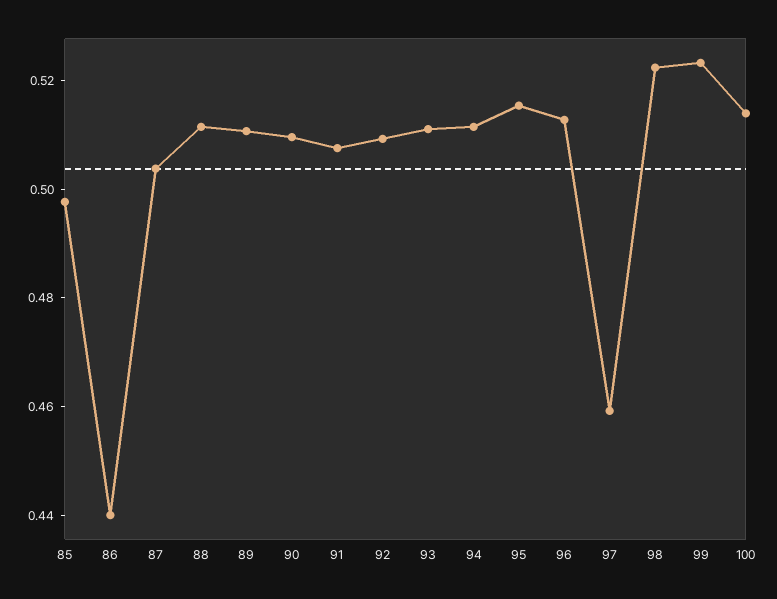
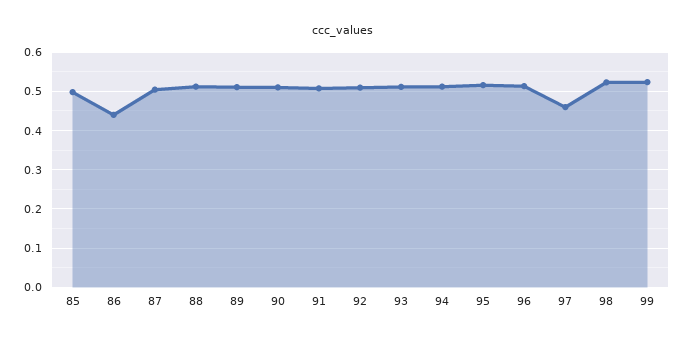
  {
    "85": 0.5,
    "86": 0.44,
    "87": 0.505,
    "88": 0.51,
    "89": 0.51,
    "90": 0.51,
    "91": 0.51,
    "92": 0.51,
    "93": 0.51,
    "94": 0.51,
    "95": 0.515,
    "96": 0.515,
    "97": 0.46,
    "98": 0.52,
-   "99": 0.525,
+   "99": 0.525
-   "100": 0.515
  }

